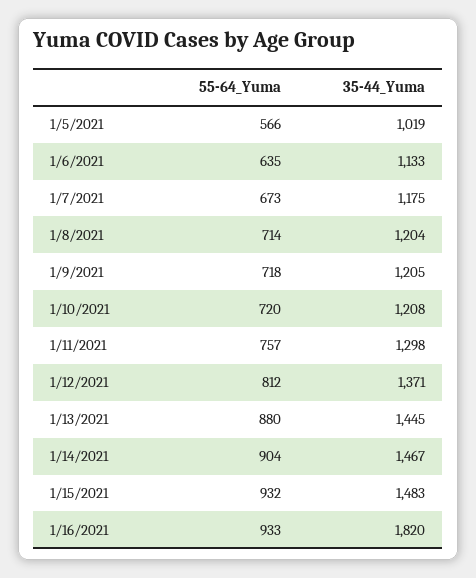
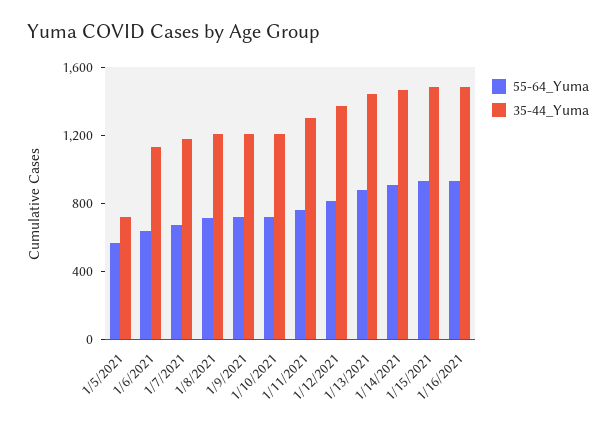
  {
    "55-64_Yuma": {
      "1/5/2021": 566,
      "1/6/2021": 635,
      "1/7/2021": 673,
      "1/8/2021": 714,
      "1/9/2021": 718,
      "1/10/2021": 720,
      "1/11/2021": 757,
      "1/12/2021": 812,
      "1/13/2021": 880,
      "1/14/2021": 904,
      "1/15/2021": 932,
      "1/16/2021": 933
    },
    "35-44_Yuma": {
-     "1/5/2021": 1019,
+     "1/5/2021": 700,
      "1/6/2021": 1133,
      "1/7/2021": 1175,
      "1/8/2021": 1204,
      "1/9/2021": 1205,
      "1/10/2021": 1208,
      "1/11/2021": 1298,
      "1/12/2021": 1371,
      "1/13/2021": 1445,
      "1/14/2021": 1467,
      "1/15/2021": 1483,
-     "1/16/2021": 1820
+     "1/16/2021": 1500
    }
  }

